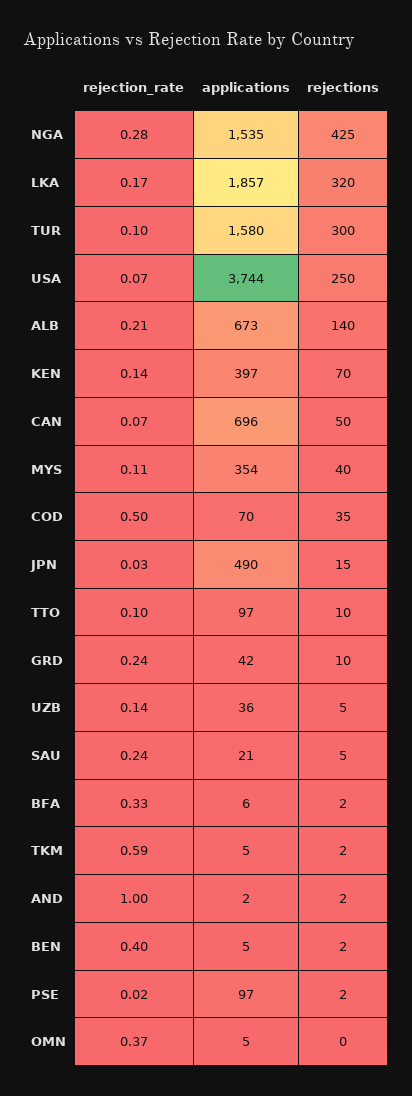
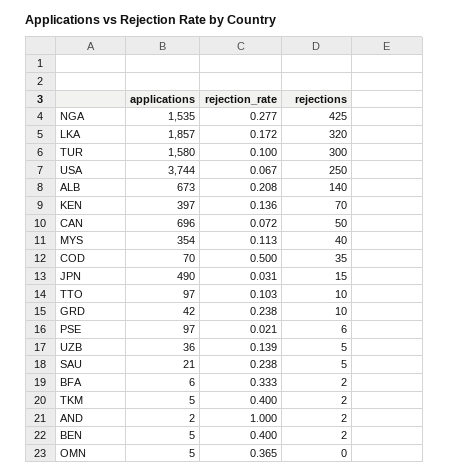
  {
    "rejection_rate": {
      "NGA": 0.277,
      "LKA": 0.172,
      "TUR": 0.1,
      "USA": 0.067,
      "ALB": 0.208,
      "KEN": 0.136,
      "CAN": 0.072,
      "MYS": 0.113,
      "COD": 0.5,
      "JPN": 0.031,
      "TTO": 0.103,
      "GRD": 0.238,
      "UZB": 0.139,
      "SAU": 0.238,
      "BFA": 0.333,
-     "TKM": 0.59,
+     "TKM": 0.4,
      "AND": 1,
      "BEN": 0.4,
      "PSE": 0.021,
      "OMN": 0.365
    },
    "applications": {
      "NGA": 1535,
      "LKA": 1857,
      "TUR": 1580,
      "USA": 3744,
      "ALB": 673,
      "KEN": 397,
      "CAN": 696,
      "MYS": 354,
      "COD": 70,
      "JPN": 490,
      "TTO": 97,
      "GRD": 42,
      "UZB": 36,
      "SAU": 21,
      "BFA": 6,
      "TKM": 5,
      "AND": 2,
      "BEN": 5,
      "PSE": 97,
      "OMN": 5
    },
    "rejections": {
      "NGA": 425,
      "LKA": 320,
      "TUR": 300,
      "USA": 250,
      "ALB": 140,
      "KEN": 70,
      "CAN": 50,
      "MYS": 40,
      "COD": 35,
      "JPN": 15,
      "TTO": 10,
      "GRD": 10,
      "UZB": 5,
      "SAU": 5,
      "BFA": 2,
      "TKM": 2,
      "AND": 2,
      "BEN": 2,
-     "PSE": 2,
+     "PSE": 6,
      "OMN": 0
    }
  }

